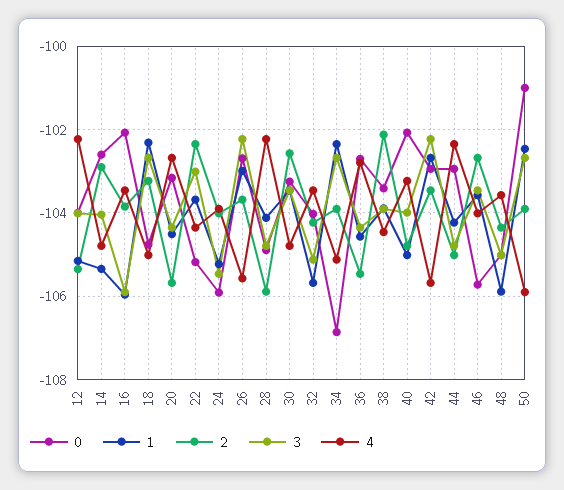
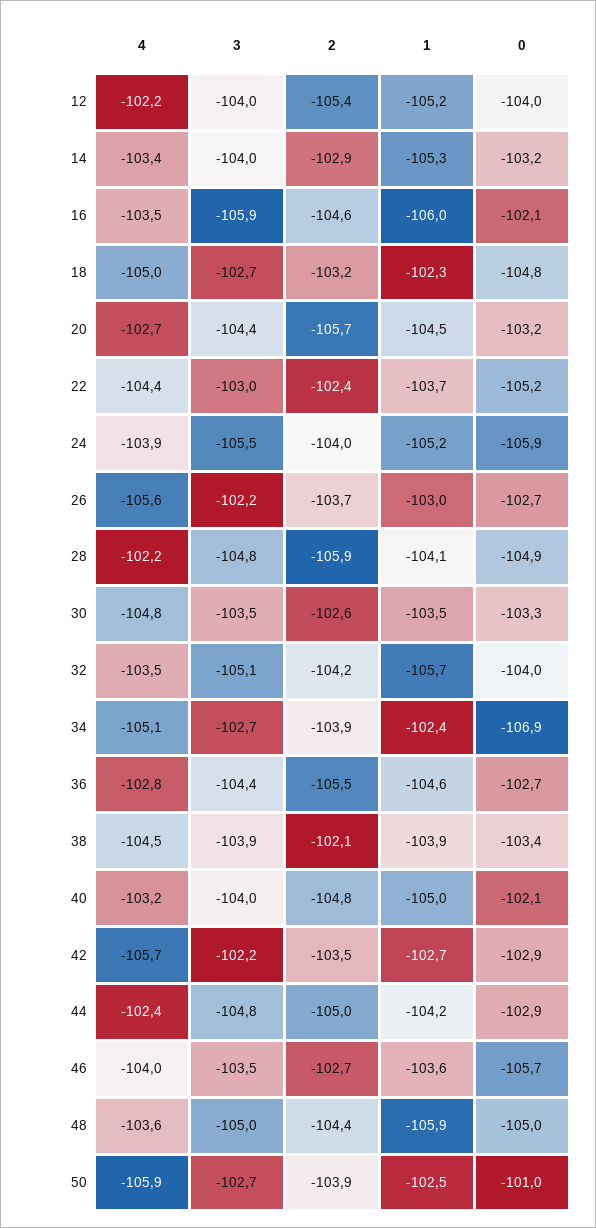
  {
    "0": {
      "12": -104,
-     "14": -102.6,
+     "14": -103.2,
      "16": -102.1,
      "18": -104.8,
      "20": -103.2,
      "22": -105.2,
      "24": -105.9,
      "26": -102.7,
      "28": -104.9,
      "30": -103.3,
      "32": -104,
      "34": -106.9,
      "36": -102.7,
      "38": -103.4,
      "40": -102.1,
      "42": -102.9,
      "44": -102.9,
      "46": -105.7,
      "48": -105,
      "50": -101
    },
    "1": {
      "12": -105.2,
      "14": -105.3,
      "16": -106,
      "18": -102.3,
      "20": -104.5,
      "22": -103.7,
      "24": -105.2,
      "26": -103,
      "28": -104.1,
      "30": -103.5,
      "32": -105.7,
      "34": -102.4,
      "36": -104.6,
      "38": -103.9,
      "40": -105,
      "42": -102.7,
      "44": -104.2,
      "46": -103.6,
      "48": -105.9,
      "50": -102.5
    },
    "2": {
      "12": -105.4,
      "14": -102.9,
-     "16": -103.8,
+     "16": -104.6,
      "18": -103.2,
      "20": -105.7,
      "22": -102.4,
      "24": -104,
      "26": -103.7,
      "28": -105.9,
      "30": -102.6,
      "32": -104.2,
      "34": -103.9,
      "36": -105.5,
      "38": -102.1,
      "40": -104.8,
      "42": -103.5,
      "44": -105,
      "46": -102.7,
      "48": -104.4,
      "50": -103.9
    },
    "3": {
      "12": -104,
      "14": -104,
      "16": -105.9,
      "18": -102.7,
      "20": -104.4,
      "22": -103,
      "24": -105.5,
      "26": -102.2,
      "28": -104.8,
      "30": -103.5,
      "32": -105.1,
      "34": -102.7,
      "36": -104.4,
      "38": -103.9,
      "40": -104,
      "42": -102.2,
      "44": -104.8,
      "46": -103.5,
      "48": -105,
      "50": -102.7
    },
    "4": {
      "12": -102.2,
-     "14": -104.8,
+     "14": -103.4,
      "16": -103.5,
      "18": -105,
      "20": -102.7,
      "22": -104.4,
      "24": -103.9,
      "26": -105.6,
      "28": -102.2,
      "30": -104.8,
      "32": -103.5,
      "34": -105.1,
      "36": -102.8,
      "38": -104.5,
      "40": -103.2,
      "42": -105.7,
      "44": -102.4,
      "46": -104,
      "48": -103.6,
      "50": -105.9
    }
  }

